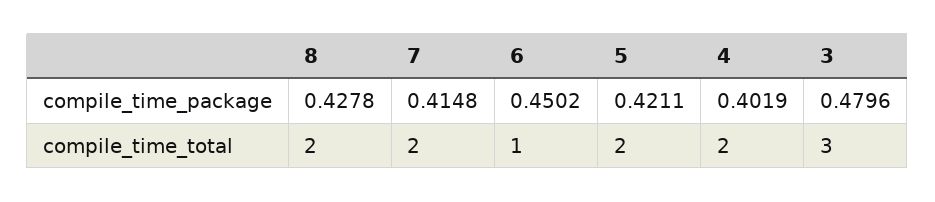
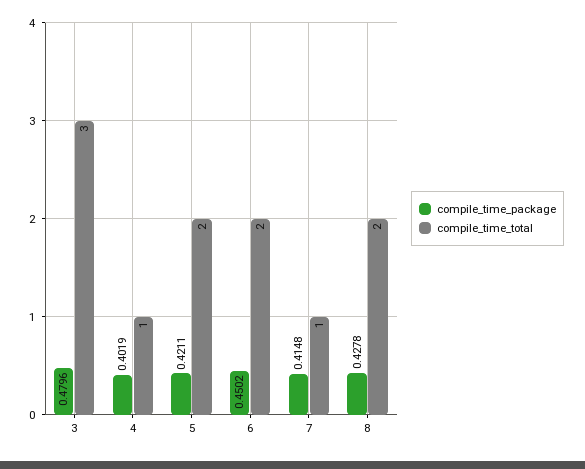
  {
    "compile_time_package": {
      "8": 0.4278,
      "7": 0.4148,
      "6": 0.4502,
      "5": 0.4211,
      "4": 0.4019,
      "3": 0.4796
    },
    "compile_time_total": {
      "8": 2,
-     "7": 2,
+     "7": 1,
-     "6": 1,
+     "6": 2,
      "5": 2,
-     "4": 2,
+     "4": 1,
      "3": 3
    }
  }

